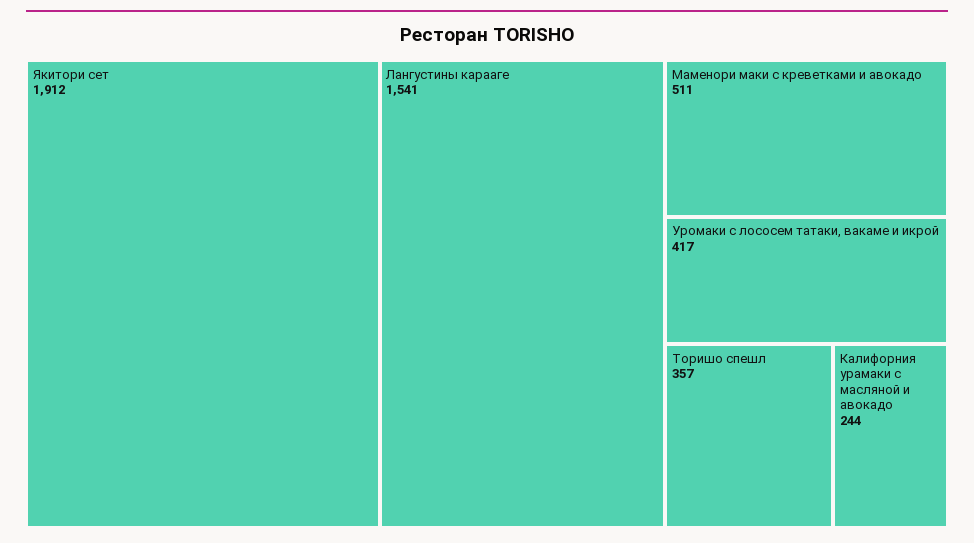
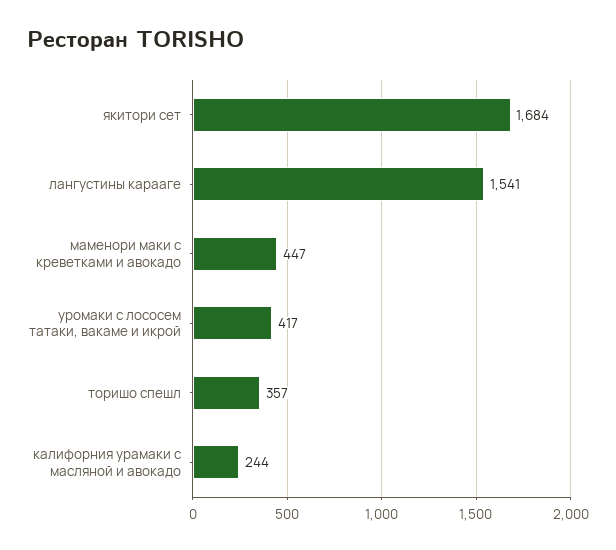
  {
-   "Якитори сет": 1912,
+   "Якитори сет": 1684,
    "Лангустины карааге": 1541,
-   "Маменори маки с креветками и авокадо": 511,
+   "Маменори маки с креветками и авокадо": 447,
    "Уромаки с лососем татаки, вакаме и икрой": 417,
    "Торишо спешл": 357,
    "Калифорния урамаки с масляной и авокадо": 244
  }

